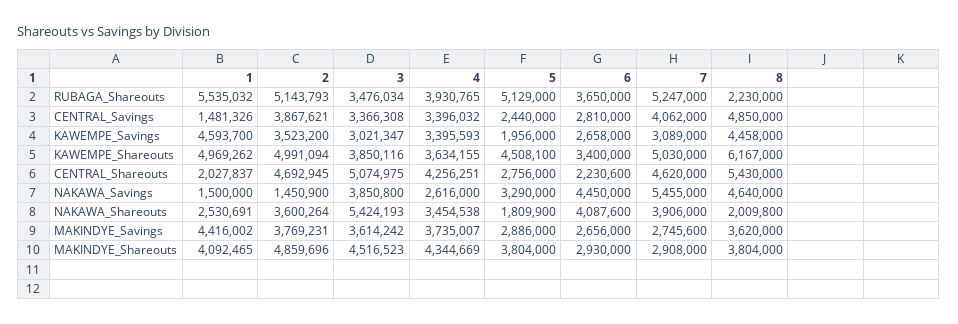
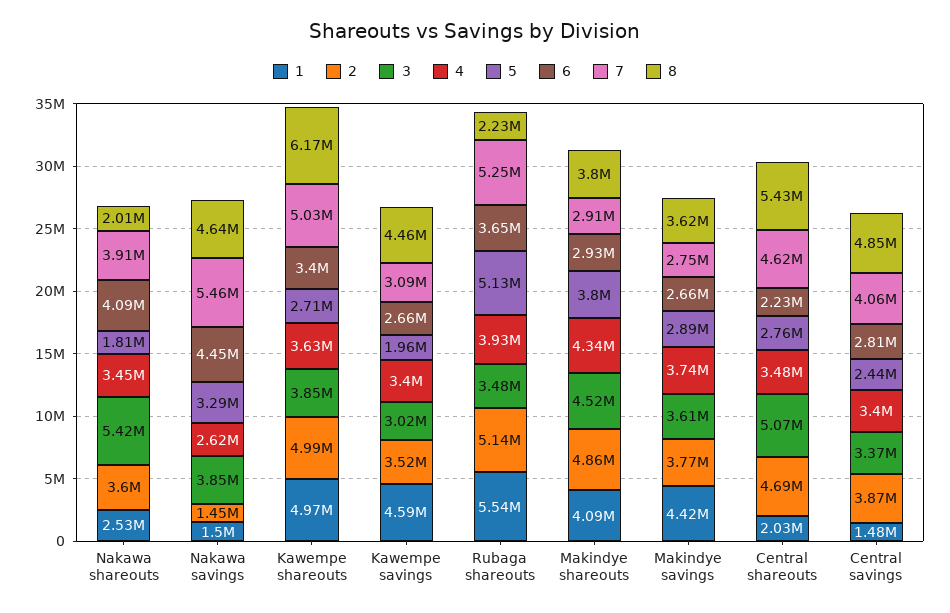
  {
    "1": {
      "RUBAGA_Shareouts": 5535032,
      "CENTRAL_Savings": 1481326,
      "KAWEMPE_Savings": 4593700,
      "KAWEMPE_Shareouts": 4969262,
      "CENTRAL_Shareouts": 2027837,
      "NAKAWA_Savings": 1500000,
      "NAKAWA_Shareouts": 2530691,
      "MAKINDYE_Savings": 4416002,
      "MAKINDYE_Shareouts": 4092465
    },
    "2": {
      "RUBAGA_Shareouts": 5143793,
      "CENTRAL_Savings": 3867621,
      "KAWEMPE_Savings": 3523200,
      "KAWEMPE_Shareouts": 4991094,
      "CENTRAL_Shareouts": 4692945,
      "NAKAWA_Savings": 1450900,
      "NAKAWA_Shareouts": 3600264,
      "MAKINDYE_Savings": 3769231,
      "MAKINDYE_Shareouts": 4859696
    },
    "3": {
      "RUBAGA_Shareouts": 3476034,
      "CENTRAL_Savings": 3366308,
      "KAWEMPE_Savings": 3021347,
      "KAWEMPE_Shareouts": 3850116,
      "CENTRAL_Shareouts": 5074975,
      "NAKAWA_Savings": 3850800,
      "NAKAWA_Shareouts": 5424193,
      "MAKINDYE_Savings": 3614242,
      "MAKINDYE_Shareouts": 4516523
    },
    "4": {
      "RUBAGA_Shareouts": 3930765,
      "CENTRAL_Savings": 3396032,
      "KAWEMPE_Savings": 3395593,
      "KAWEMPE_Shareouts": 3634155,
-     "CENTRAL_Shareouts": 4256251,
+     "CENTRAL_Shareouts": 3480000,
      "NAKAWA_Savings": 2616000,
      "NAKAWA_Shareouts": 3454538,
      "MAKINDYE_Savings": 3735007,
      "MAKINDYE_Shareouts": 4344669
    },
    "5": {
      "RUBAGA_Shareouts": 5129000,
      "CENTRAL_Savings": 2440000,
      "KAWEMPE_Savings": 1956000,
-     "KAWEMPE_Shareouts": 4508100,
+     "KAWEMPE_Shareouts": 2710000,
      "CENTRAL_Shareouts": 2756000,
      "NAKAWA_Savings": 3290000,
      "NAKAWA_Shareouts": 1809900,
      "MAKINDYE_Savings": 2886000,
      "MAKINDYE_Shareouts": 3804000
    },
    "6": {
      "RUBAGA_Shareouts": 3650000,
      "CENTRAL_Savings": 2810000,
      "KAWEMPE_Savings": 2658000,
      "KAWEMPE_Shareouts": 3400000,
      "CENTRAL_Shareouts": 2230600,
      "NAKAWA_Savings": 4450000,
      "NAKAWA_Shareouts": 4087600,
      "MAKINDYE_Savings": 2656000,
      "MAKINDYE_Shareouts": 2930000
    },
    "7": {
      "RUBAGA_Shareouts": 5247000,
      "CENTRAL_Savings": 4062000,
      "KAWEMPE_Savings": 3089000,
      "KAWEMPE_Shareouts": 5030000,
      "CENTRAL_Shareouts": 4620000,
      "NAKAWA_Savings": 5455000,
      "NAKAWA_Shareouts": 3906000,
      "MAKINDYE_Savings": 2745600,
      "MAKINDYE_Shareouts": 2908000
    },
    "8": {
      "RUBAGA_Shareouts": 2230000,
      "CENTRAL_Savings": 4850000,
      "KAWEMPE_Savings": 4458000,
      "KAWEMPE_Shareouts": 6167000,
      "CENTRAL_Shareouts": 5430000,
      "NAKAWA_Savings": 4640000,
      "NAKAWA_Shareouts": 2009800,
      "MAKINDYE_Savings": 3620000,
      "MAKINDYE_Shareouts": 3804000
    }
  }

